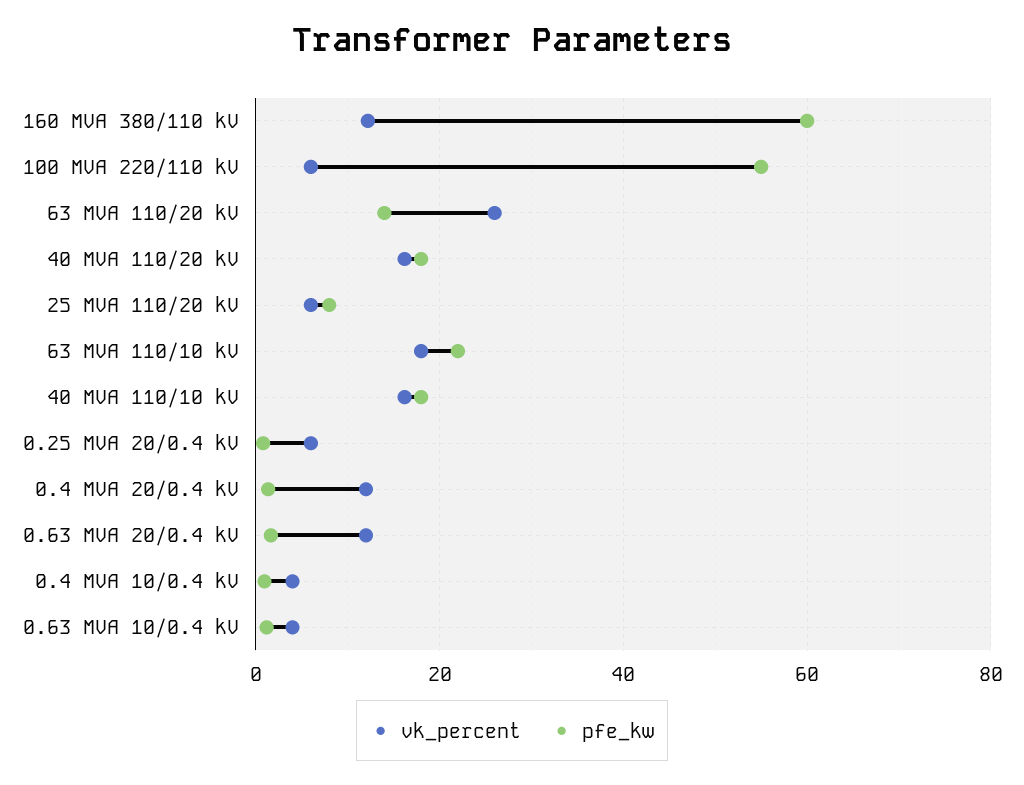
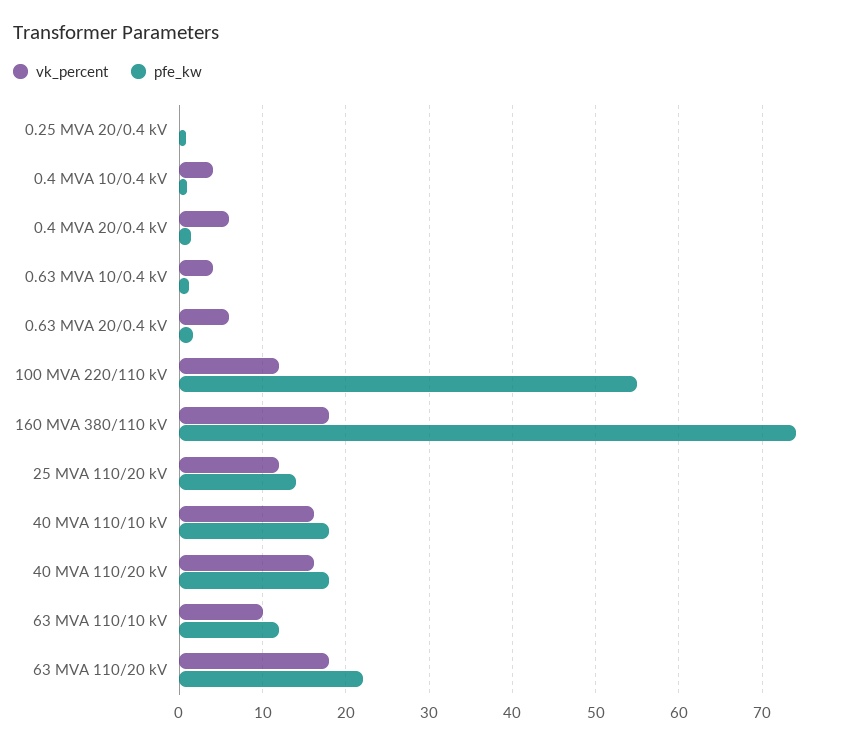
  {
    "vk_percent": {
-     "160 MVA 380/110 kV": 12,
+     "160 MVA 380/110 kV": 18,
-     "100 MVA 220/110 kV": 6,
+     "100 MVA 220/110 kV": 12,
-     "63 MVA 110/20 kV": 26,
+     "63 MVA 110/20 kV": 18,
      "40 MVA 110/20 kV": 16,
-     "25 MVA 110/20 kV": 6,
+     "25 MVA 110/20 kV": 12,
-     "63 MVA 110/10 kV": 18,
+     "63 MVA 110/10 kV": 10,
      "40 MVA 110/10 kV": 16,
-     "0.25 MVA 20/0.4 kV": 6,
+     "0.25 MVA 20/0.4 kV": 0,
-     "0.4 MVA 20/0.4 kV": 12,
+     "0.4 MVA 20/0.4 kV": 6,
-     "0.63 MVA 20/0.4 kV": 12,
+     "0.63 MVA 20/0.4 kV": 6,
      "0.4 MVA 10/0.4 kV": 4,
      "0.63 MVA 10/0.4 kV": 4
    },
    "pfe_kw": {
-     "160 MVA 380/110 kV": 60,
+     "160 MVA 380/110 kV": 74,
      "100 MVA 220/110 kV": 55,
-     "63 MVA 110/20 kV": 14,
+     "63 MVA 110/20 kV": 22,
      "40 MVA 110/20 kV": 18,
-     "25 MVA 110/20 kV": 8,
+     "25 MVA 110/20 kV": 14,
-     "63 MVA 110/10 kV": 22,
+     "63 MVA 110/10 kV": 12,
      "40 MVA 110/10 kV": 18,
      "0.25 MVA 20/0.4 kV": 1,
      "0.4 MVA 20/0.4 kV": 1,
      "0.63 MVA 20/0.4 kV": 2,
      "0.4 MVA 10/0.4 kV": 1,
      "0.63 MVA 10/0.4 kV": 1
    }
  }

